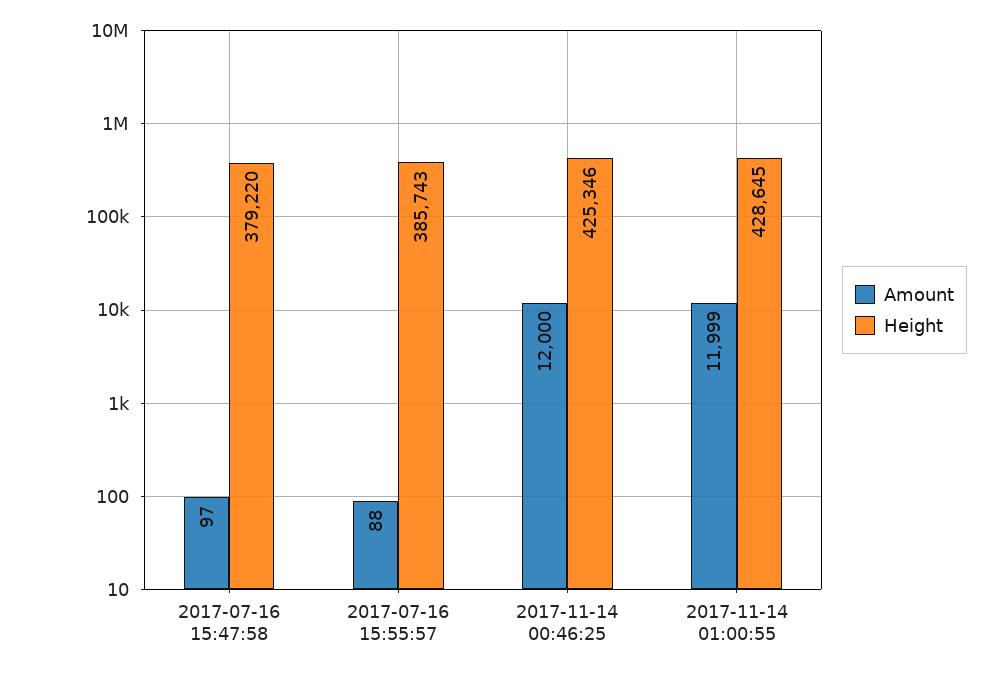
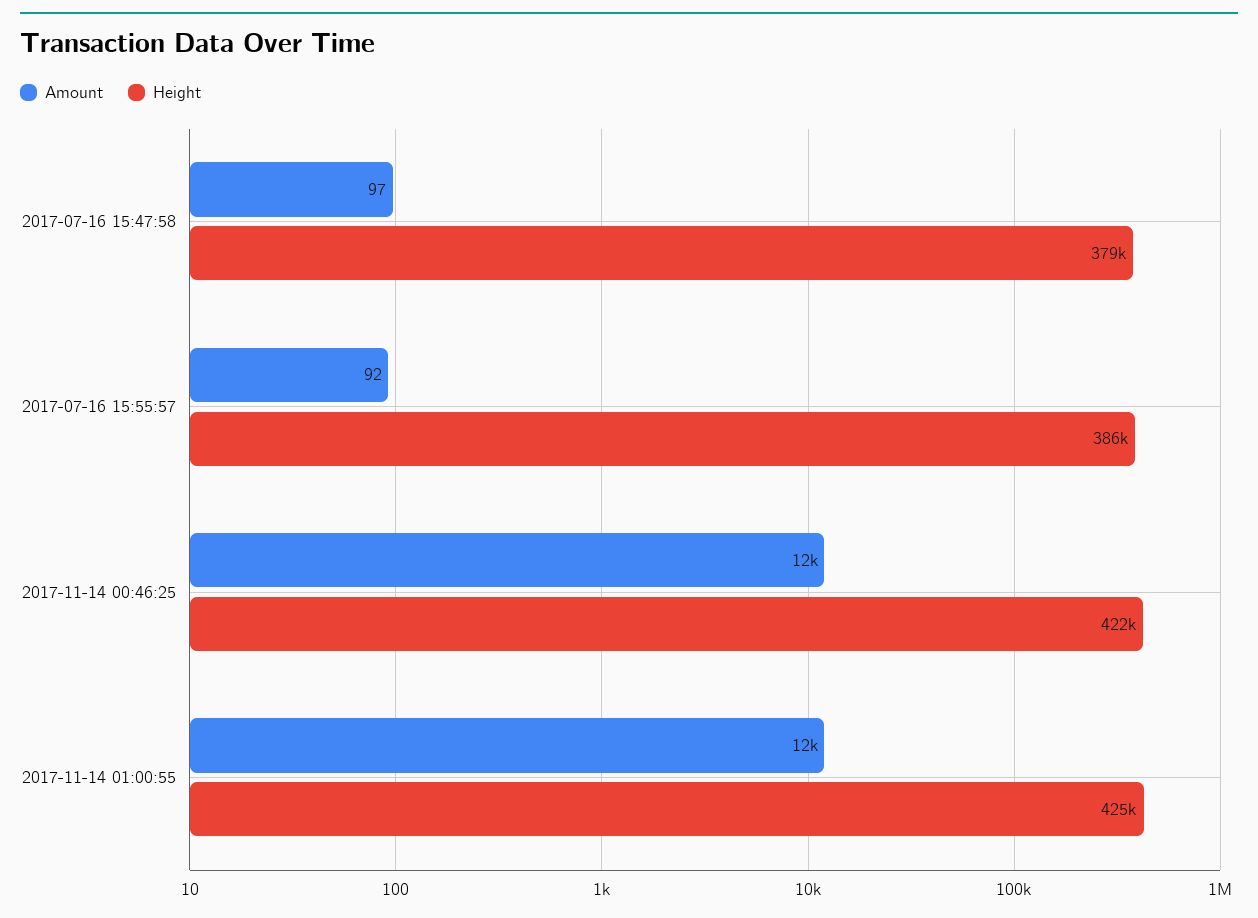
  {
    "Amount": {
      "2017-07-16 15:47:58": 97,
-     "2017-07-16 15:55:57": 88,
+     "2017-07-16 15:55:57": 92,
      "2017-11-14 00:46:25": 12000,
      "2017-11-14 01:00:55": 11999
    },
    "Height": {
      "2017-07-16 15:47:58": 379220,
      "2017-07-16 15:55:57": 385743,
-     "2017-11-14 00:46:25": 425346,
+     "2017-11-14 00:46:25": 422000,
-     "2017-11-14 01:00:55": 428645
+     "2017-11-14 01:00:55": 425000
    }
  }

